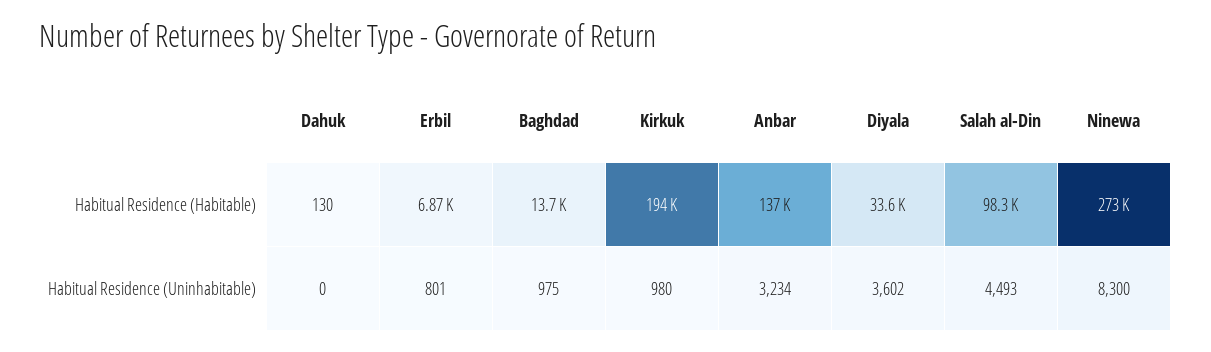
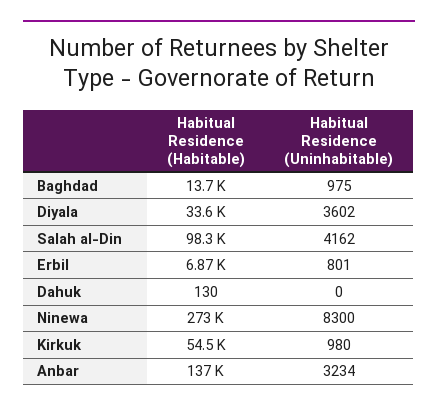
  {
    "Dahuk": {
      "Habitual Residence (Habitable)": 130,
      "Habitual Residence (Uninhabitable)": 0
    },
    "Erbil": {
      "Habitual Residence (Habitable)": 6870,
      "Habitual Residence (Uninhabitable)": 801
    },
    "Baghdad": {
      "Habitual Residence (Habitable)": 13700,
      "Habitual Residence (Uninhabitable)": 975
    },
    "Kirkuk": {
-     "Habitual Residence (Habitable)": 194000,
+     "Habitual Residence (Habitable)": 54500,
      "Habitual Residence (Uninhabitable)": 980
    },
    "Anbar": {
      "Habitual Residence (Habitable)": 137000,
      "Habitual Residence (Uninhabitable)": 3234
    },
    "Diyala": {
      "Habitual Residence (Habitable)": 33600,
      "Habitual Residence (Uninhabitable)": 3602
    },
    "Salah al-Din": {
      "Habitual Residence (Habitable)": 98300,
-     "Habitual Residence (Uninhabitable)": 4493
+     "Habitual Residence (Uninhabitable)": 4162
    },
    "Ninewa": {
      "Habitual Residence (Habitable)": 273000,
      "Habitual Residence (Uninhabitable)": 8300
    }
  }

